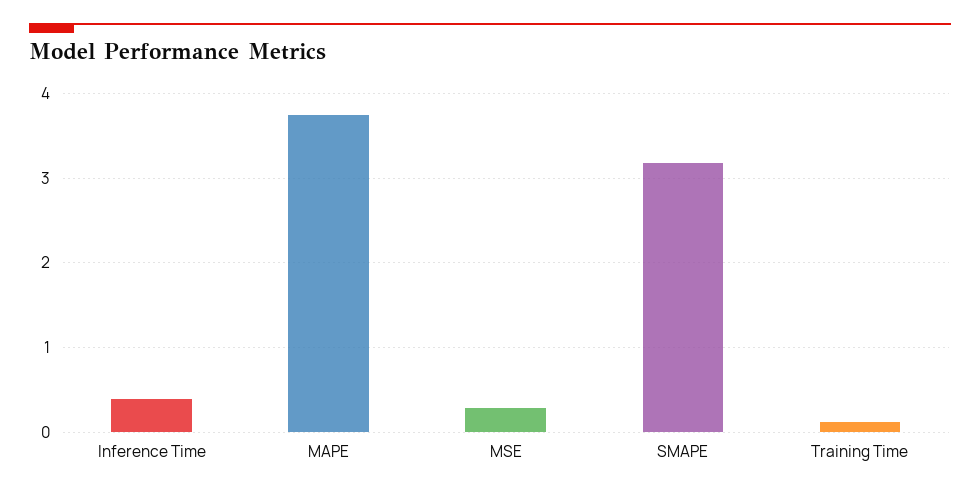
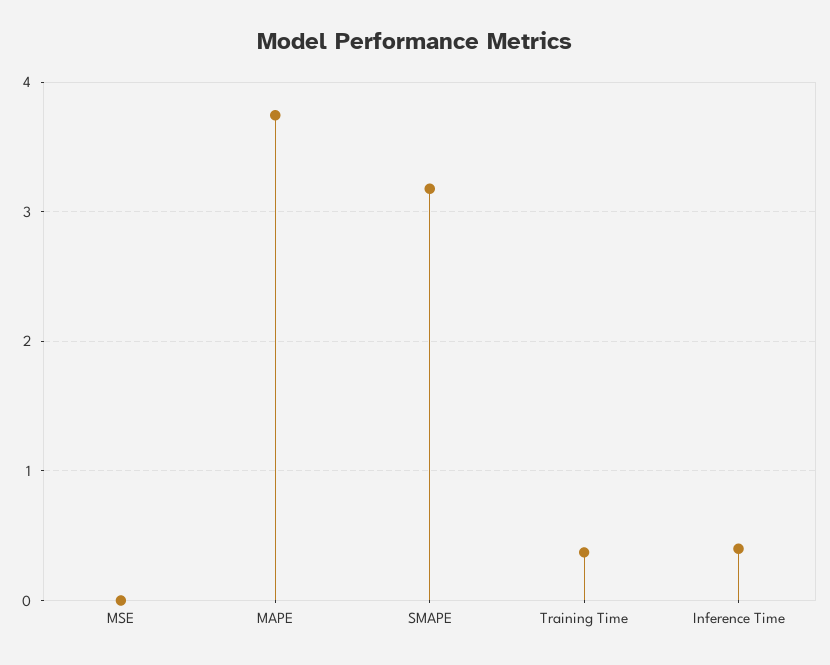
  {
    "Inference Time": 0.4,
    "MAPE": 3.7,
-   "MSE": 0.3,
+   "MSE": 0,
    "SMAPE": 3.2,
-   "Training Time": 0.1
+   "Training Time": 0.4
  }

